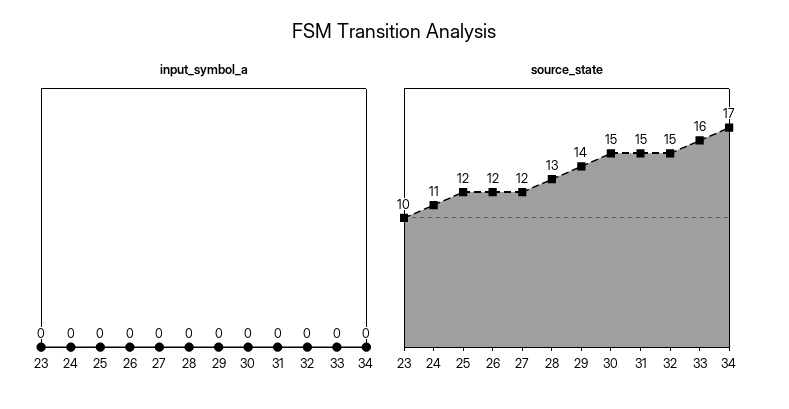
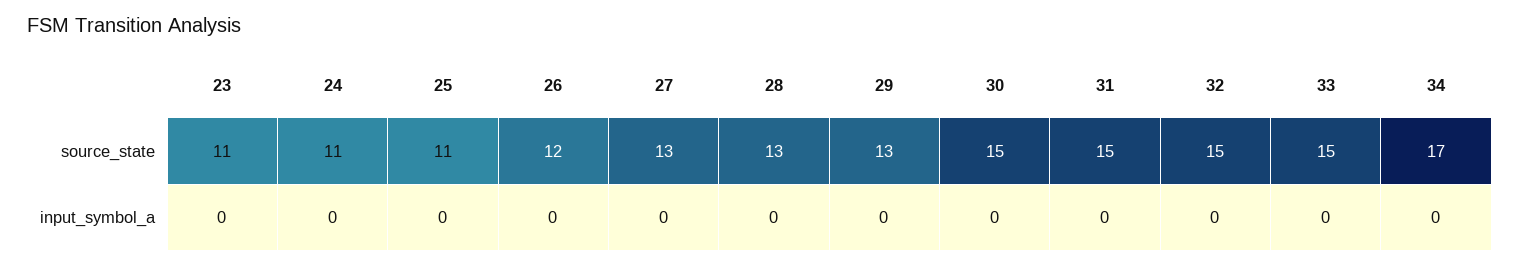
  {
    "input_symbol_a": {
      "23": 0,
      "24": 0,
      "25": 0,
      "26": 0,
      "27": 0,
      "28": 0,
      "29": 0,
      "30": 0,
      "31": 0,
      "32": 0,
      "33": 0,
      "34": 0
    },
    "source_state": {
-     "23": 10,
+     "23": 11,
      "24": 11,
-     "25": 12,
+     "25": 11,
      "26": 12,
-     "27": 12,
+     "27": 13,
      "28": 13,
-     "29": 14,
+     "29": 13,
      "30": 15,
      "31": 15,
      "32": 15,
-     "33": 16,
+     "33": 15,
      "34": 17
    }
  }

